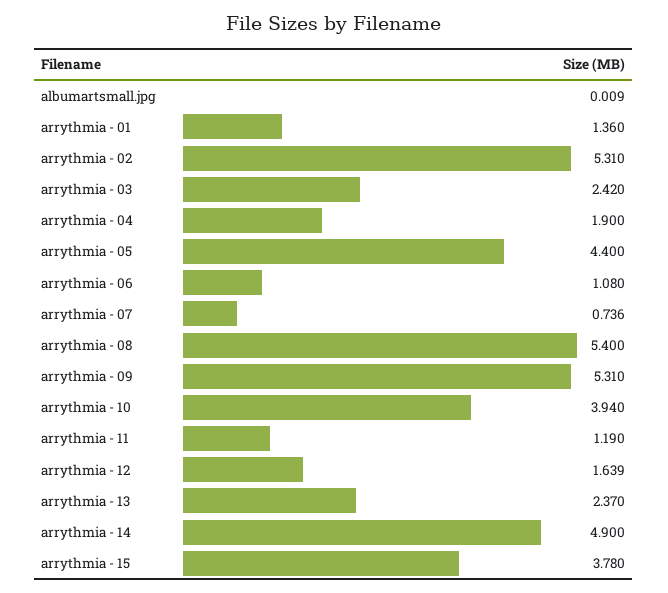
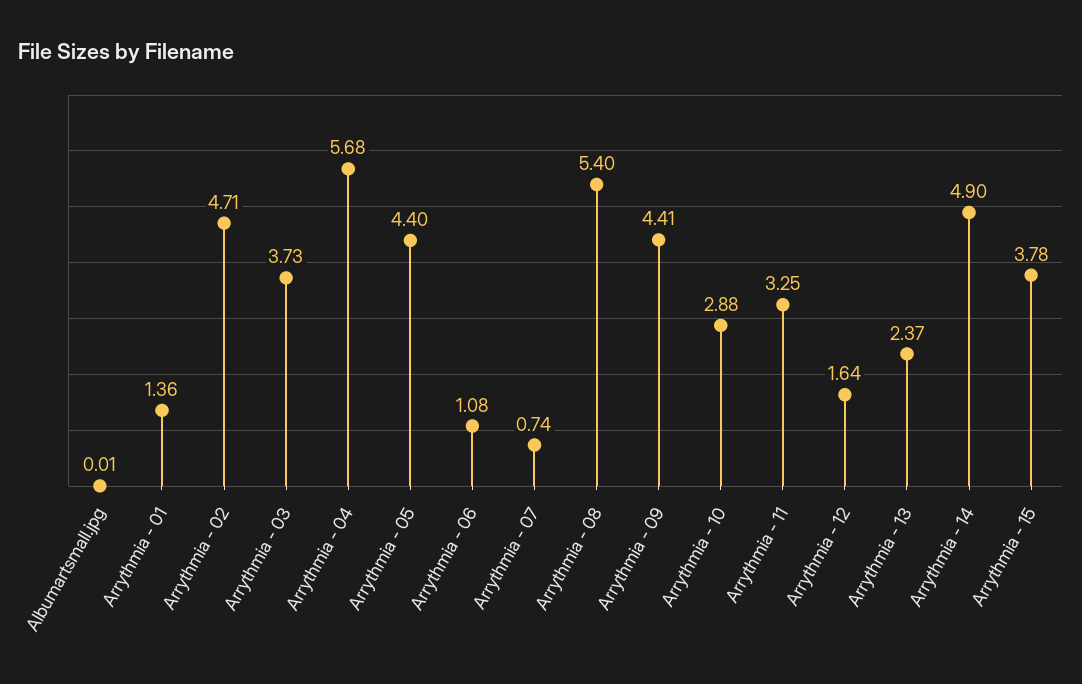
  {
    "albumartsmall.jpg": 0.009,
    "arrythmia - 01": 1.36,
-   "arrythmia - 02": 5.31,
+   "arrythmia - 02": 4.71,
-   "arrythmia - 03": 2.42,
+   "arrythmia - 03": 3.73,
-   "arrythmia - 04": 1.9,
+   "arrythmia - 04": 5.68,
    "arrythmia - 05": 4.4,
    "arrythmia - 06": 1.08,
    "arrythmia - 07": 0.736,
    "arrythmia - 08": 5.4,
-   "arrythmia - 09": 5.31,
+   "arrythmia - 09": 4.41,
-   "arrythmia - 10": 3.94,
+   "arrythmia - 10": 2.88,
-   "arrythmia - 11": 1.19,
+   "arrythmia - 11": 3.25,
    "arrythmia - 12": 1.639,
    "arrythmia - 13": 2.37,
    "arrythmia - 14": 4.9,
    "arrythmia - 15": 3.78
  }

